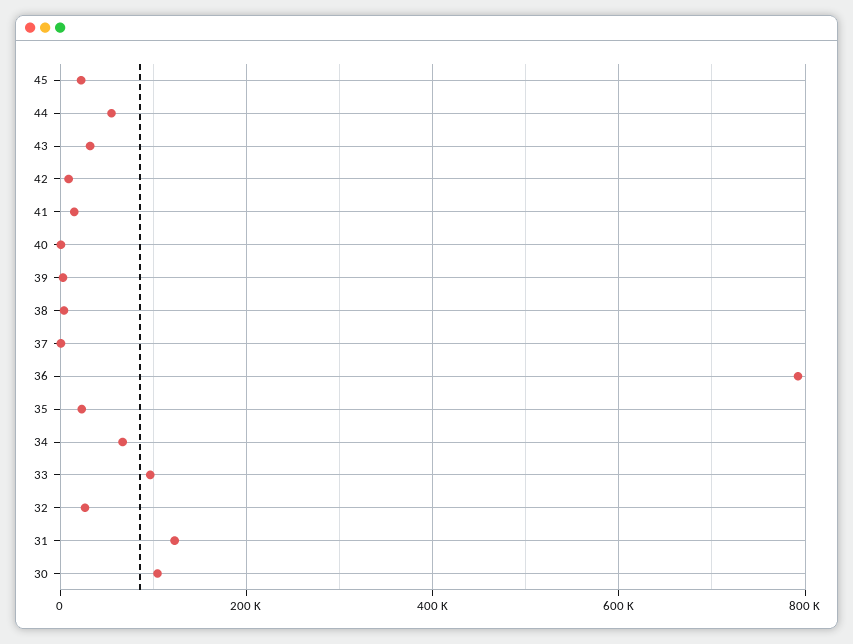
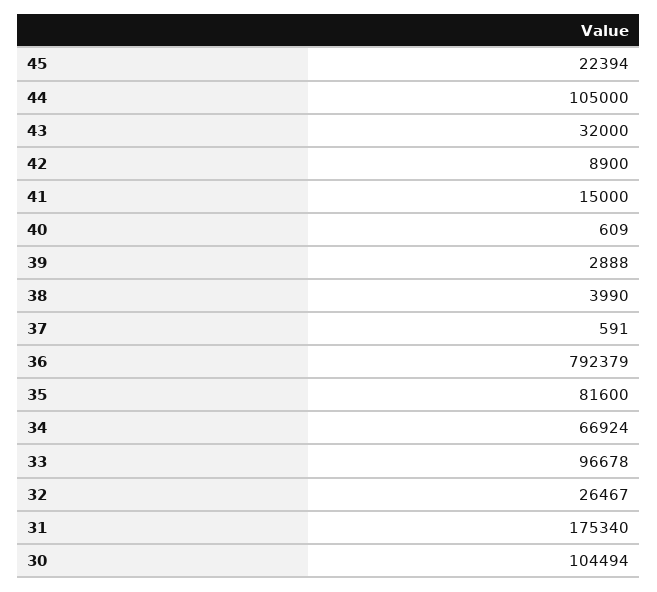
  {
    "45": 22394,
-   "44": 60000,
+   "44": 105000,
    "43": 32000,
    "42": 8900,
    "41": 15000,
    "40": 609,
    "39": 2888,
    "38": 3990,
    "37": 591,
    "36": 792379,
-   "35": 20000,
+   "35": 81600,
    "34": 66924,
    "33": 96678,
    "32": 26467,
-   "31": 120000,
+   "31": 175340,
    "30": 104494
  }

